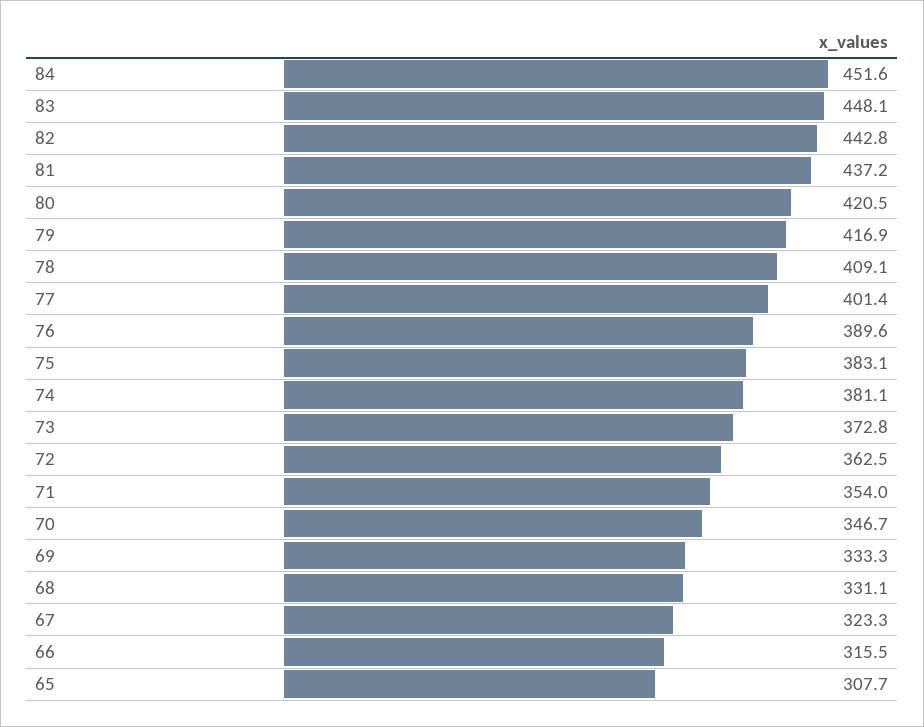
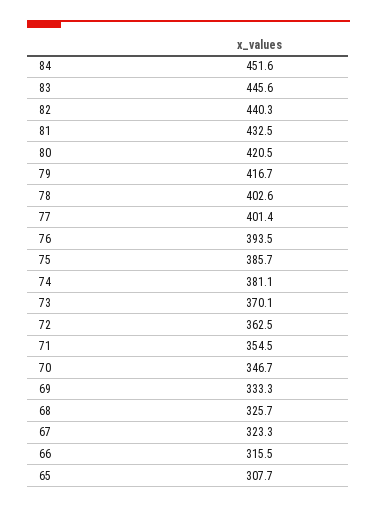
  {
    "84": 451.6,
-   "83": 448.1,
+   "83": 445.6,
-   "82": 442.8,
+   "82": 440.3,
-   "81": 437.2,
+   "81": 432.5,
    "80": 420.5,
-   "79": 416.9,
+   "79": 416.7,
-   "78": 409.1,
+   "78": 402.6,
    "77": 401.4,
-   "76": 389.6,
+   "76": 393.5,
-   "75": 383.1,
+   "75": 385.7,
    "74": 381.1,
-   "73": 372.8,
+   "73": 370.1,
    "72": 362.5,
-   "71": 354,
+   "71": 354.5,
    "70": 346.7,
    "69": 333.3,
-   "68": 331.1,
+   "68": 325.7,
    "67": 323.3,
    "66": 315.5,
    "65": 307.7
  }

